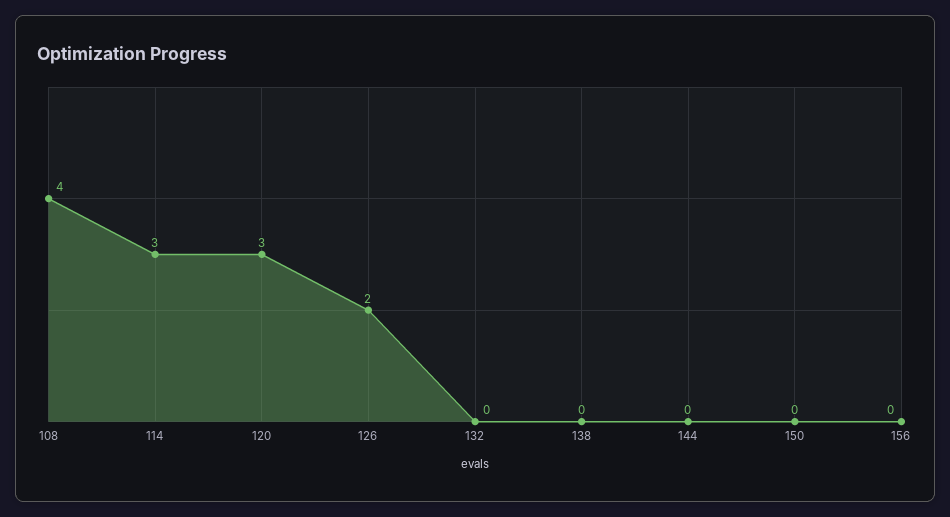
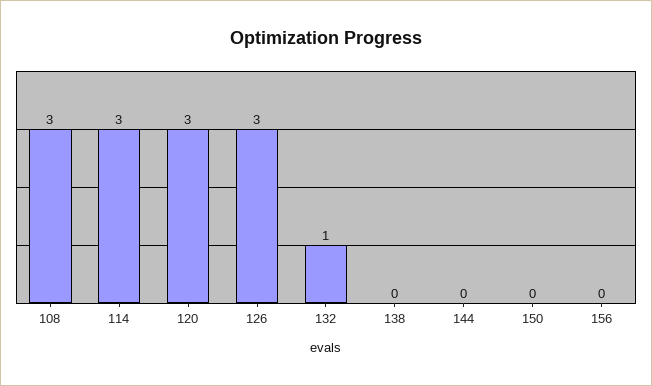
  {
-   "108": 4,
+   "108": 3,
    "114": 3,
    "120": 3,
-   "126": 2,
+   "126": 3,
-   "132": 0,
+   "132": 1,
    "138": 0,
    "144": 0,
    "150": 0,
    "156": 0
  }

